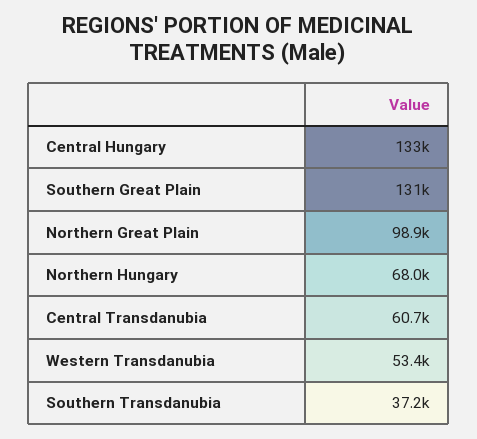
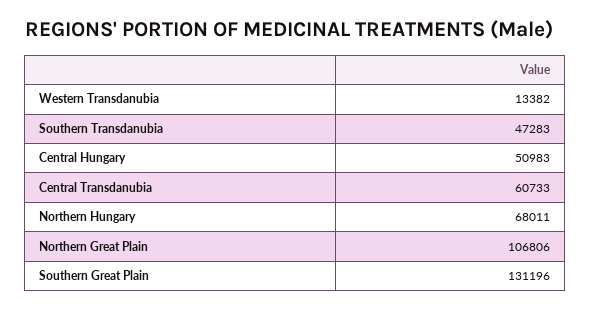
  {
-   "Central Hungary": 133000,
+   "Central Hungary": 50983,
    "Southern Great Plain": 131196,
-   "Northern Great Plain": 98900,
+   "Northern Great Plain": 106806,
    "Northern Hungary": 68011,
    "Central Transdanubia": 60733,
-   "Western Transdanubia": 53400,
+   "Western Transdanubia": 13382,
-   "Southern Transdanubia": 37200
+   "Southern Transdanubia": 47283
  }

